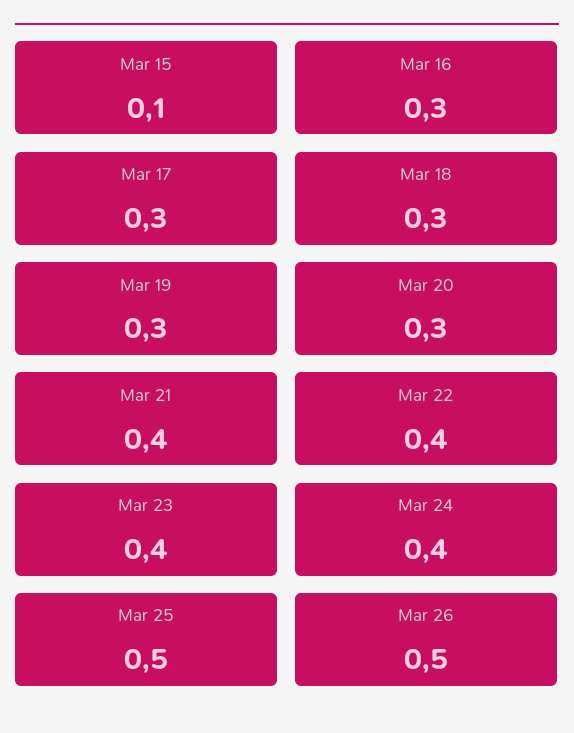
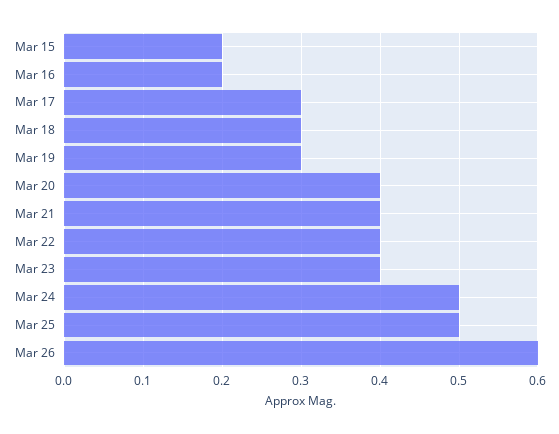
  {
-   "Mar 15": 0.1,
+   "Mar 15": 0.2,
-   "Mar 16": 0.3,
+   "Mar 16": 0.2,
    "Mar 17": 0.3,
    "Mar 18": 0.3,
    "Mar 19": 0.3,
-   "Mar 20": 0.3,
+   "Mar 20": 0.4,
    "Mar 21": 0.4,
    "Mar 22": 0.4,
    "Mar 23": 0.4,
-   "Mar 24": 0.4,
+   "Mar 24": 0.5,
    "Mar 25": 0.5,
-   "Mar 26": 0.5
+   "Mar 26": 0.6
  }

